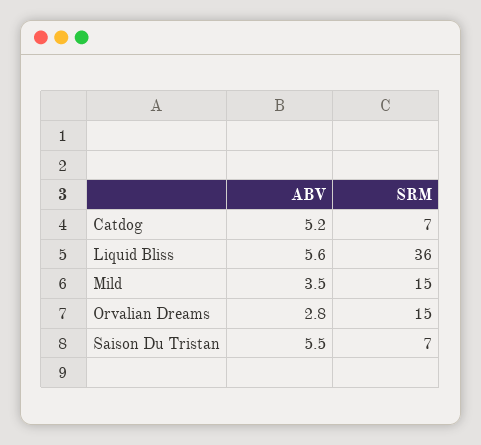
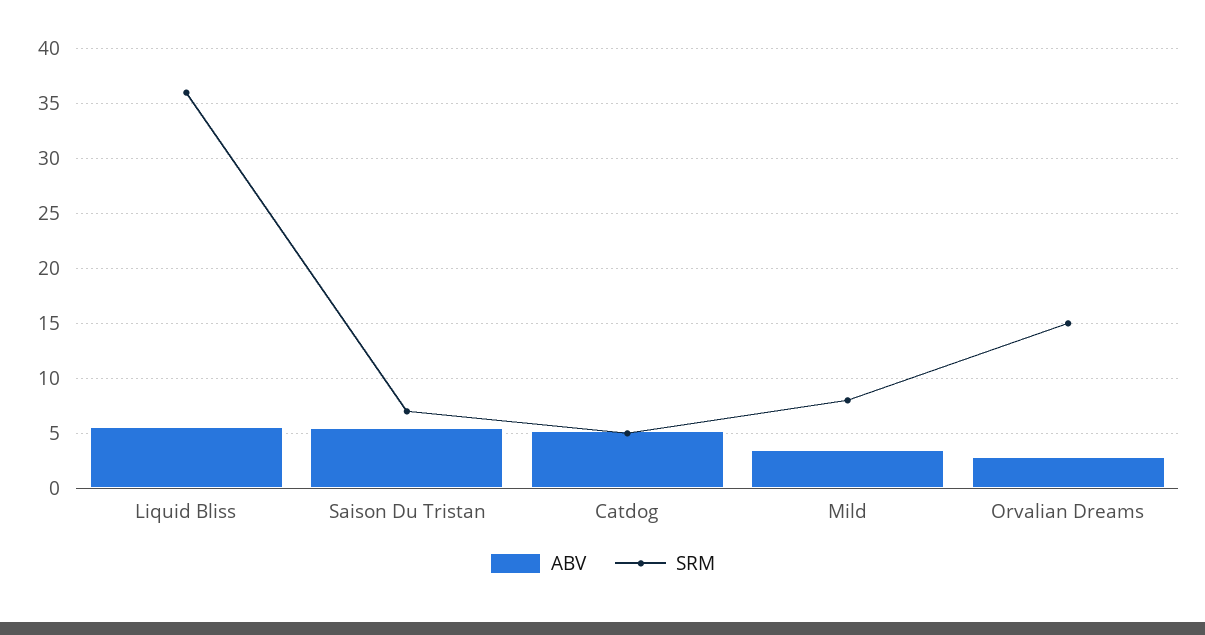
  {
    "ABV": {
      "Catdog": 5.2,
      "Liquid Bliss": 5.6,
      "Mild": 3.5,
      "Orvalian Dreams": 2.8,
      "Saison Du Tristan": 5.5
    },
    "SRM": {
-     "Catdog": 7,
+     "Catdog": 5,
      "Liquid Bliss": 36,
-     "Mild": 15,
+     "Mild": 8,
      "Orvalian Dreams": 15,
      "Saison Du Tristan": 7
    }
  }

